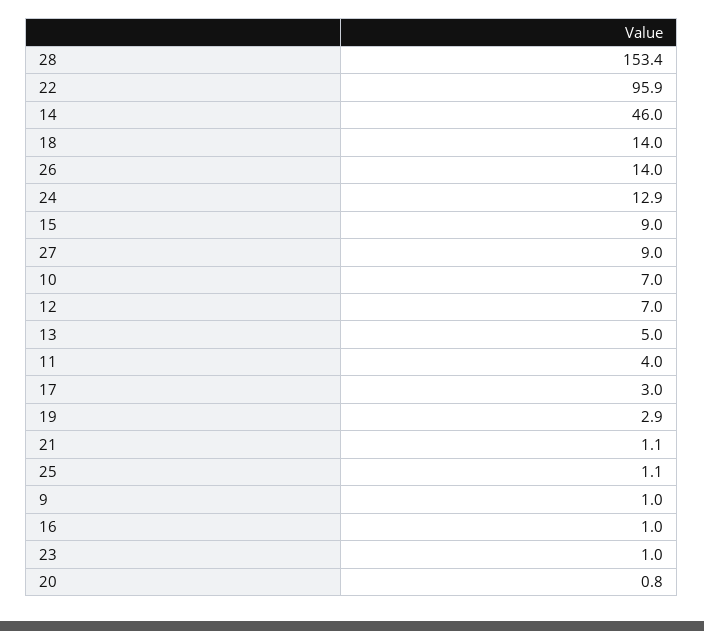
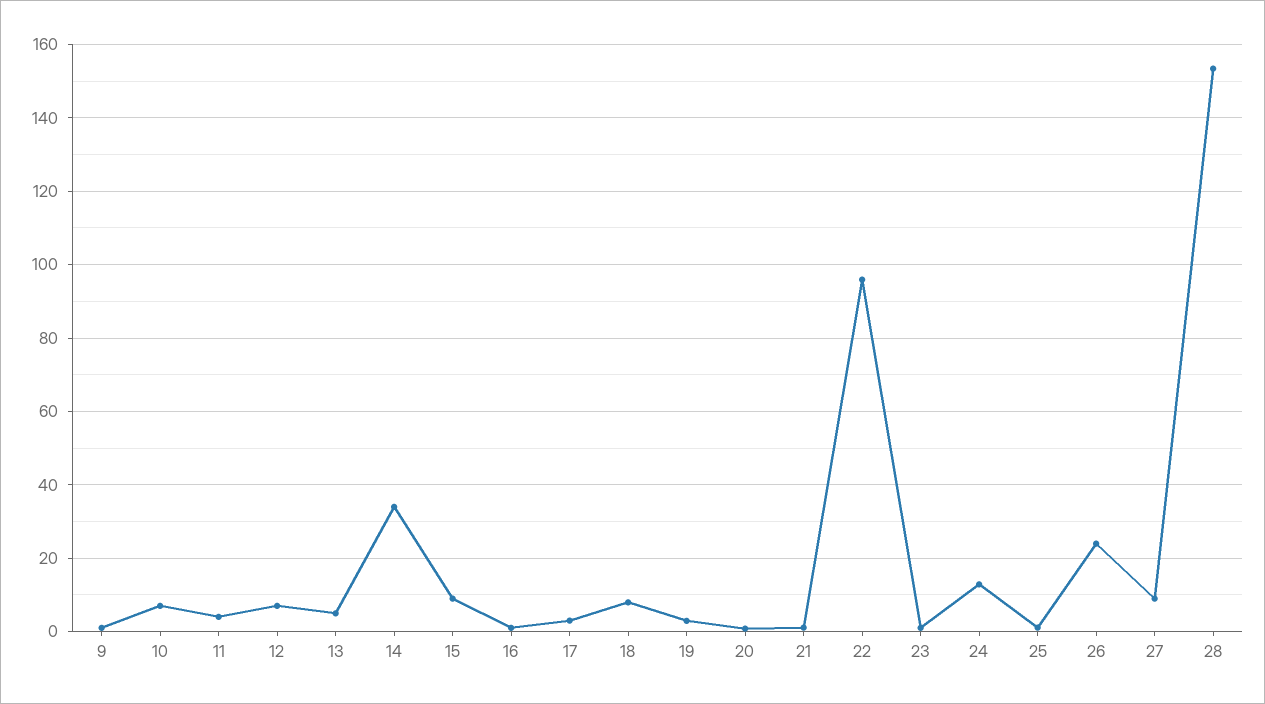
  {
    "28": 153.4,
    "22": 95.9,
-   "14": 46,
+   "14": 34,
-   "18": 14,
+   "18": 8,
-   "26": 14,
+   "26": 24,
    "24": 12.9,
    "15": 9,
    "27": 9,
    "10": 7,
    "12": 7,
    "13": 5,
    "11": 4,
    "17": 3,
    "19": 2.9,
    "21": 1.1,
    "25": 1.1,
    "9": 1,
    "16": 1,
    "23": 1,
    "20": 0.8
  }

